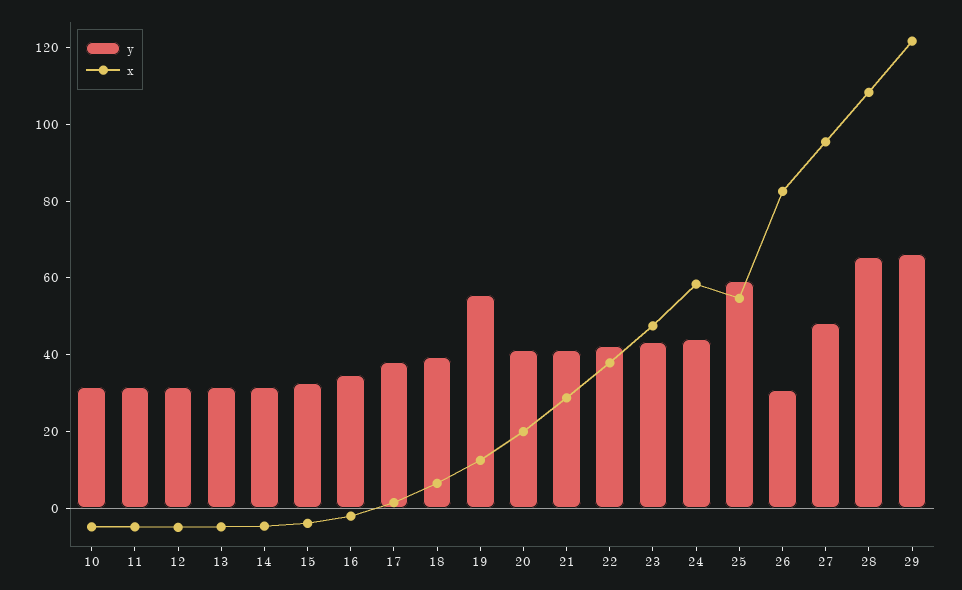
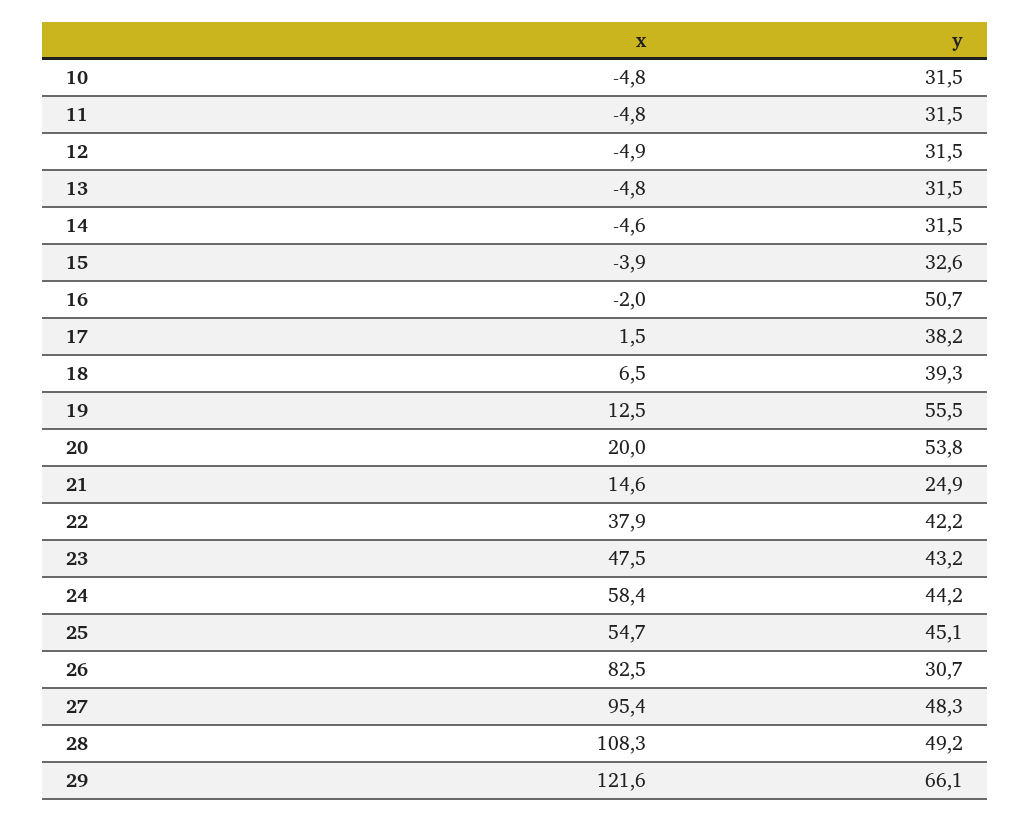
  {
    "y": {
      "10": 31.5,
      "11": 31.5,
      "12": 31.5,
      "13": 31.5,
      "14": 31.5,
      "15": 32.6,
-     "16": 35,
+     "16": 50.7,
      "17": 38.2,
      "18": 39.3,
      "19": 55.5,
-     "20": 40,
+     "20": 53.8,
-     "21": 40,
+     "21": 24.9,
      "22": 42.2,
      "23": 43.2,
      "24": 44.2,
-     "25": 60,
+     "25": 45.1,
      "26": 30.7,
      "27": 48.3,
-     "28": 65,
+     "28": 49.2,
      "29": 66.1
    },
    "x": {
      "10": -4.8,
      "11": -4.8,
      "12": -4.9,
      "13": -4.8,
      "14": -4.6,
      "15": -3.9,
      "16": -2,
      "17": 1.5,
      "18": 6.5,
      "19": 12.5,
      "20": 20,
-     "21": 30,
+     "21": 14.6,
      "22": 37.9,
      "23": 47.5,
      "24": 58.4,
      "25": 54.7,
      "26": 82.5,
      "27": 95.4,
      "28": 108.3,
      "29": 121.6
    }
  }

